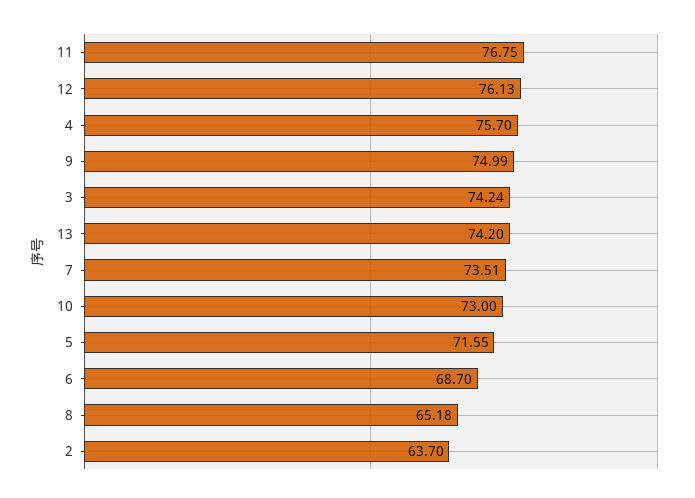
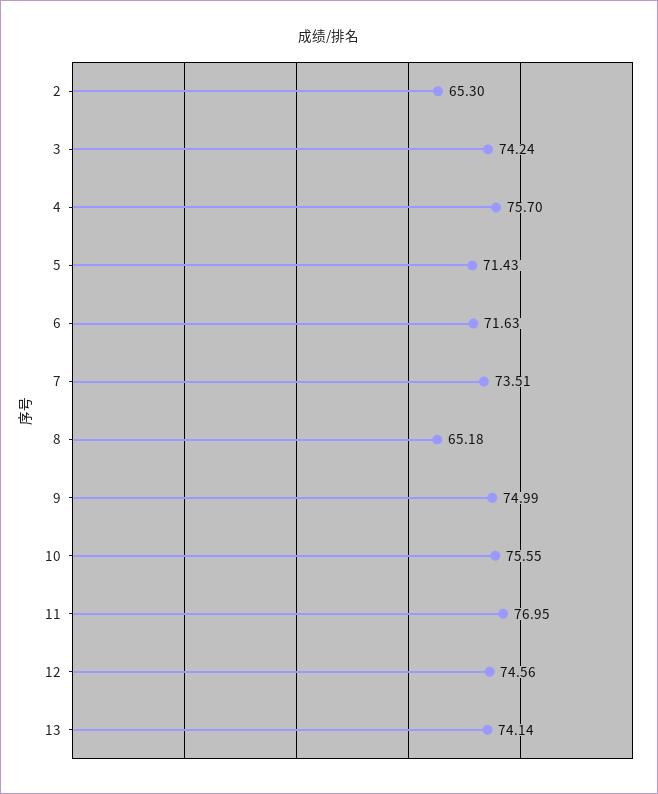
  {
-   "11": 76.75,
+   "11": 76.95,
-   "12": 76.13,
+   "12": 74.56,
    "4": 75.7,
    "9": 74.99,
    "3": 74.24,
-   "13": 74.2,
+   "13": 74.14,
    "7": 73.51,
-   "10": 73,
+   "10": 75.55,
-   "5": 71.55,
+   "5": 71.43,
-   "6": 68.7,
+   "6": 71.63,
    "8": 65.18,
-   "2": 63.7
+   "2": 65.3
  }

